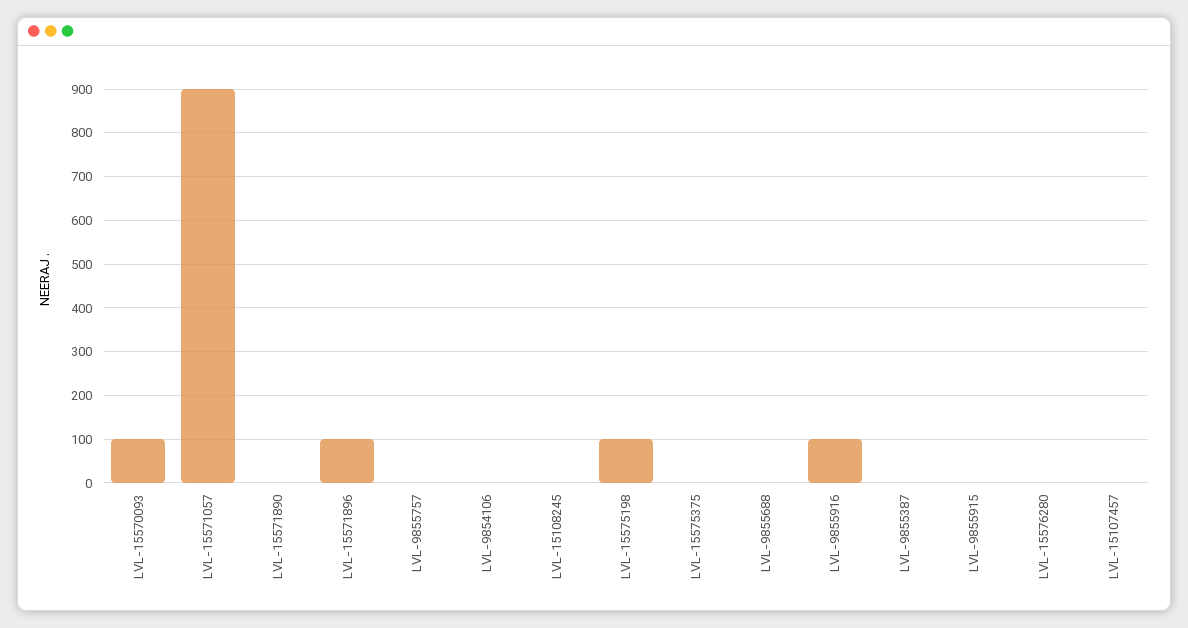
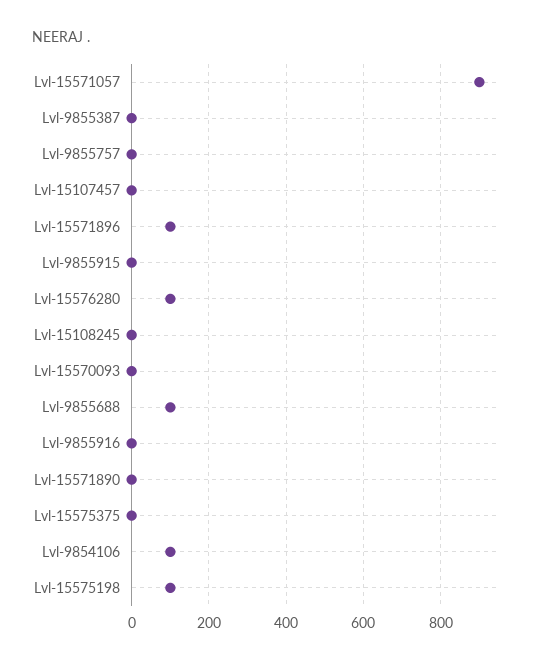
  {
-   "LVL-15570093": 100,
+   "LVL-15570093": 0,
    "LVL-15571057": 900,
    "LVL-15571890": 0,
    "LVL-15571896": 100,
    "LVL-9855757": 0,
-   "LVL-9854106": 0,
+   "LVL-9854106": 100,
    "LVL-15108245": 0,
    "LVL-15575198": 100,
    "LVL-15575375": 0,
-   "LVL-9855688": 0,
+   "LVL-9855688": 100,
-   "LVL-9855916": 100,
+   "LVL-9855916": 0,
    "LVL-9855387": 0,
    "LVL-9855915": 0,
-   "LVL-15576280": 0,
+   "LVL-15576280": 100,
    "LVL-15107457": 0
  }

